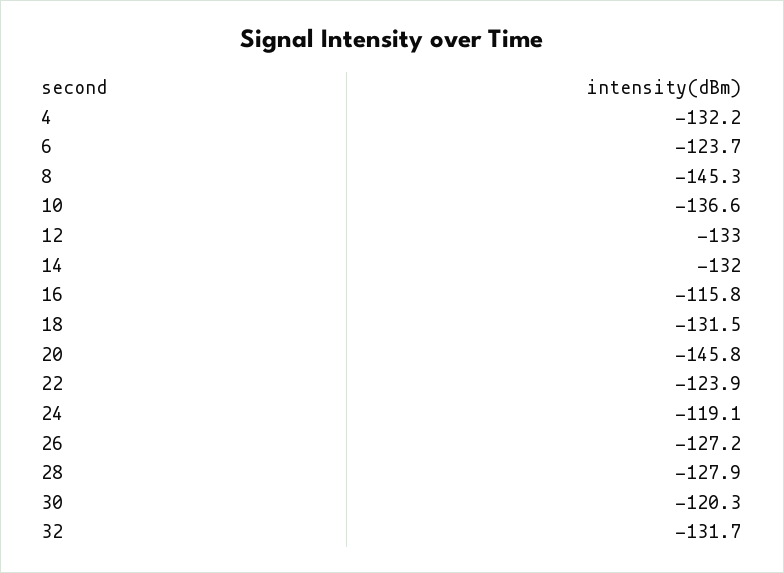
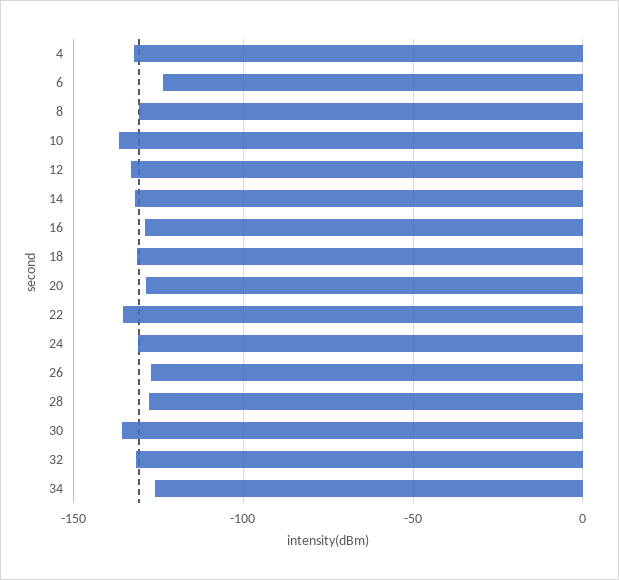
  {
    "4": -132.2,
    "6": -123.7,
-   "8": -145.3,
+   "8": -130,
    "10": -136.6,
    "12": -133,
    "14": -132,
-   "16": -115.8,
+   "16": -130,
    "18": -131.5,
-   "20": -145.8,
+   "20": -130,
-   "22": -123.9,
+   "22": -135,
-   "24": -119.1,
+   "24": -130,
    "26": -127.2,
    "28": -127.9,
-   "30": -120.3,
+   "30": -135,
-   "32": -131.7
+   "32": -131.7,
+   "34": -125
  }

